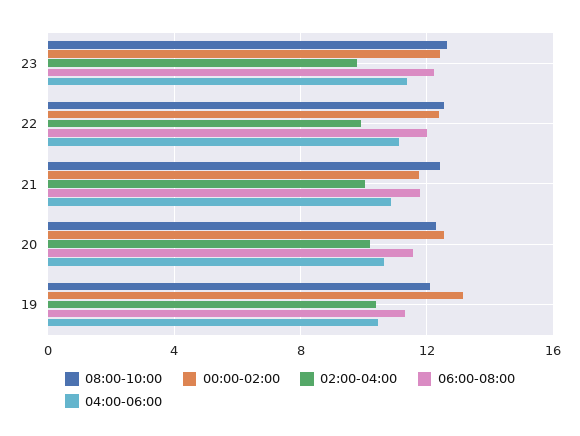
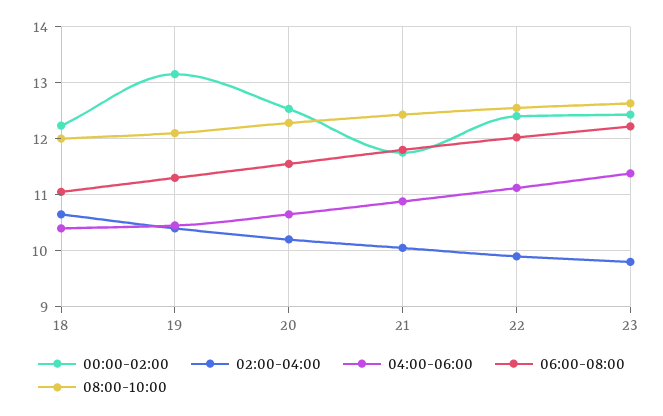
  {
    "08:00-10:00": {
      "23": 12.6,
      "22": 12.6,
      "21": 12.4,
      "20": 12.2,
-     "19": 12.2
+     "19": 12.2,
+     "18": 12
    },
    "00:00-02:00": {
      "23": 12.4,
      "22": 12.4,
      "21": 11.8,
      "20": 12.6,
-     "19": 13.2
+     "19": 13.2,
+     "18": 12.2
    },
    "02:00-04:00": {
      "23": 9.8,
      "22": 10,
      "21": 10,
      "20": 10.2,
-     "19": 10.4
+     "19": 10.4,
+     "18": 10.6
    },
    "06:00-08:00": {
      "23": 12.2,
      "22": 12,
      "21": 11.8,
      "20": 11.6,
-     "19": 11.4
+     "19": 11.4,
+     "18": 11
    },
    "04:00-06:00": {
      "23": 11.4,
      "22": 11.2,
      "21": 10.8,
      "20": 10.6,
-     "19": 10.4
+     "19": 10.4,
+     "18": 10.4
    }
  }

